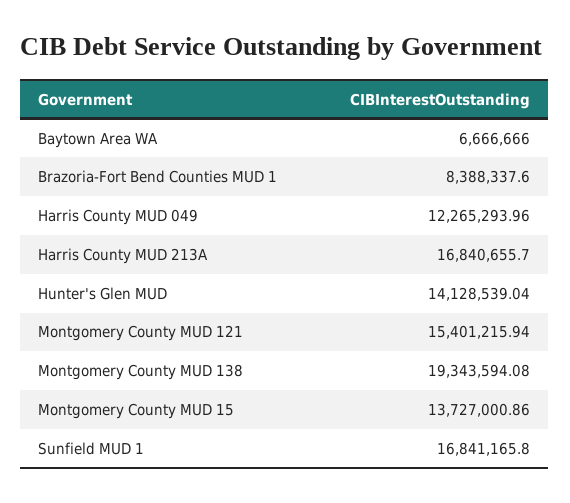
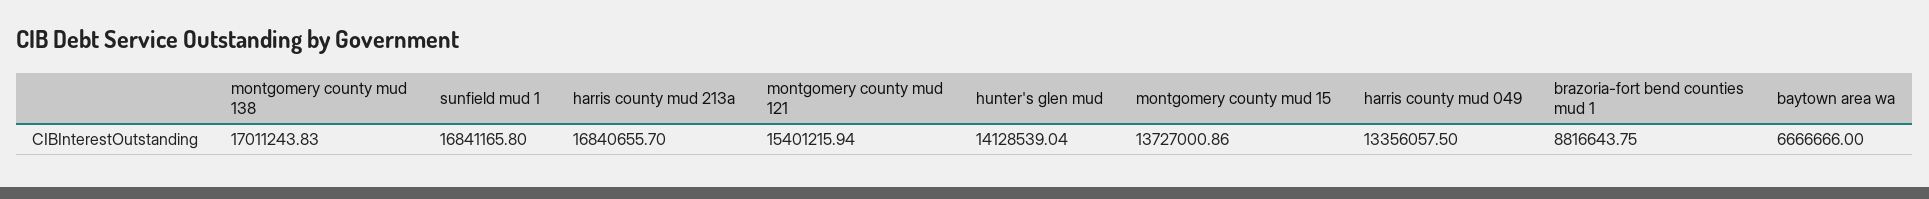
  {
    "Baytown Area WA": 6666666,
-   "Brazoria-Fort Bend Counties MUD 1": 8388337.6,
+   "Brazoria-Fort Bend Counties MUD 1": 8816643.75,
-   "Harris County MUD 049": 12265293.96,
+   "Harris County MUD 049": 13356057.5,
    "Harris County MUD 213A": 16840655.7,
    "Hunter's Glen MUD": 14128539.04,
    "Montgomery County MUD 121": 15401215.94,
-   "Montgomery County MUD 138": 19343594.08,
+   "Montgomery County MUD 138": 17011243.83,
    "Montgomery County MUD 15": 13727000.86,
    "Sunfield MUD 1": 16841165.8
  }

